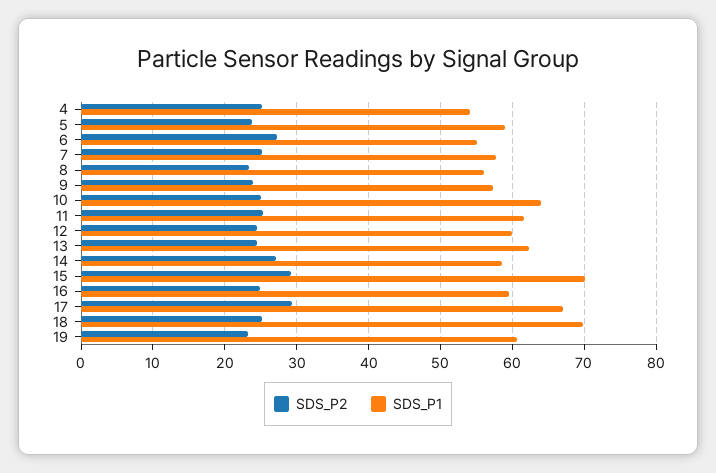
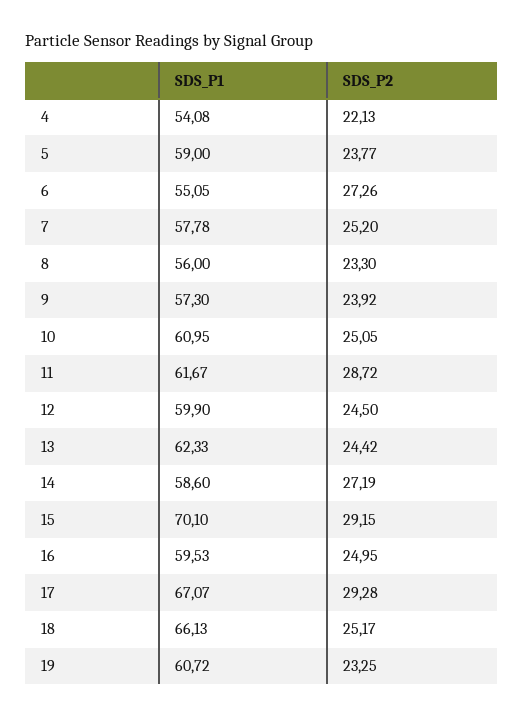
  {
    "SDS_P2": {
-     "4": 25,
+     "4": 22.13,
      "5": 23.77,
      "6": 27.26,
      "7": 25.2,
      "8": 23.3,
      "9": 23.92,
      "10": 25.05,
-     "11": 25,
+     "11": 28.72,
      "12": 24.5,
      "13": 24.42,
      "14": 27.19,
      "15": 29.15,
      "16": 24.95,
      "17": 29.28,
      "18": 25.17,
      "19": 23.25
    },
    "SDS_P1": {
      "4": 54.08,
      "5": 59,
      "6": 55.05,
      "7": 57.78,
      "8": 56,
      "9": 57.3,
-     "10": 64,
+     "10": 60.95,
      "11": 61.67,
      "12": 59.9,
      "13": 62.33,
      "14": 58.6,
      "15": 70.1,
      "16": 59.53,
      "17": 67.07,
-     "18": 70,
+     "18": 66.13,
      "19": 60.72
    }
  }

